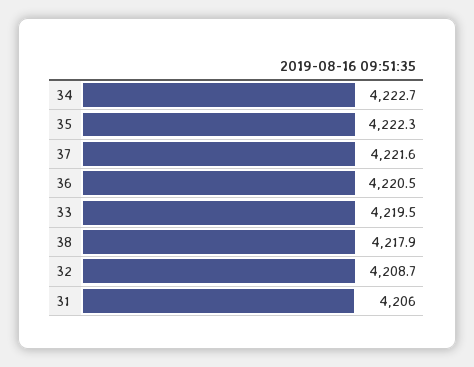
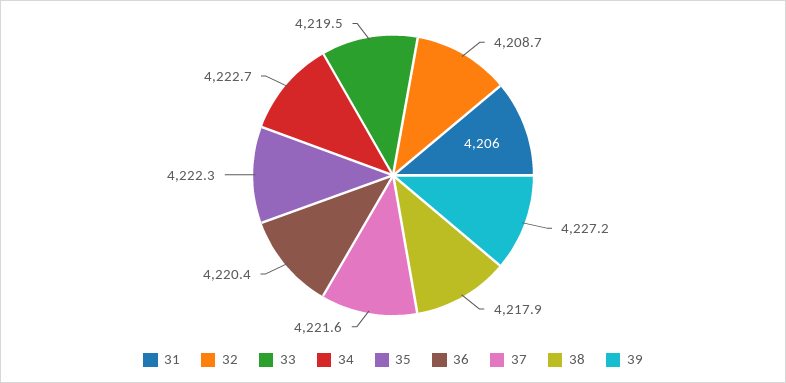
  {
    "34": 4222.7,
    "35": 4222.3,
    "37": 4221.6,
-   "36": 4220.5,
+   "36": 4220.4,
    "33": 4219.5,
    "38": 4217.9,
    "32": 4208.7,
-   "31": 4206
+   "31": 4206,
+   "39": 4227.2
  }

